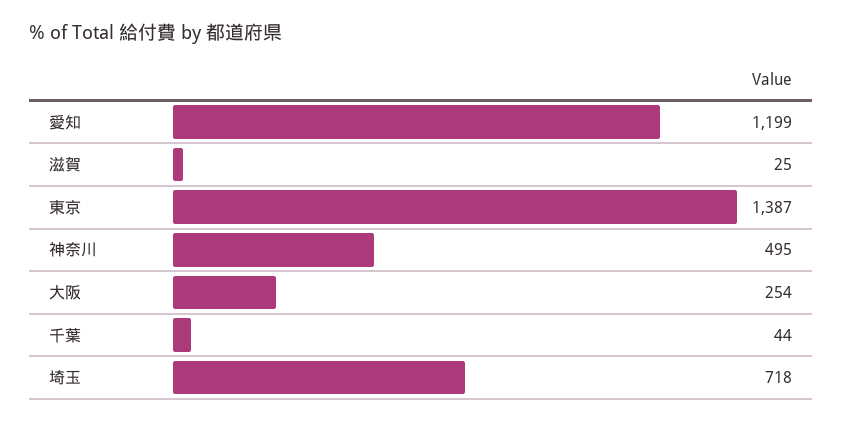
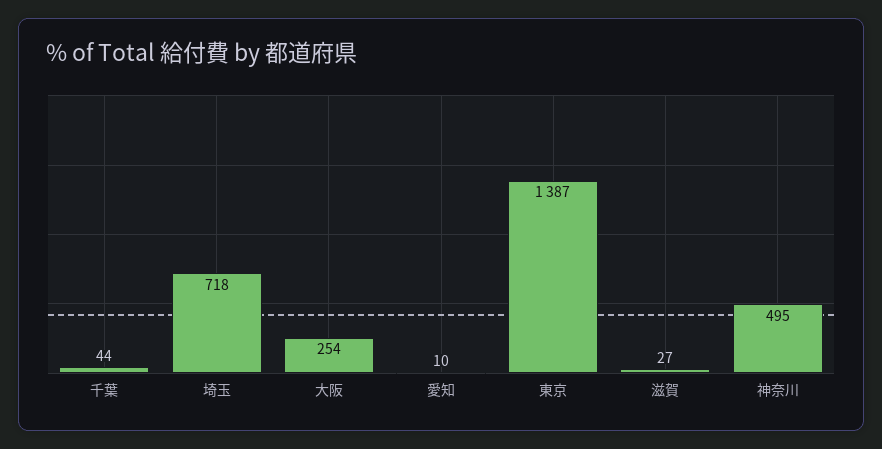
  {
-   "愛知": 1199,
+   "愛知": 10,
-   "滋賀": 25,
+   "滋賀": 27,
    "東京": 1387,
    "神奈川": 495,
    "大阪": 254,
    "千葉": 44,
    "埼玉": 718
  }

